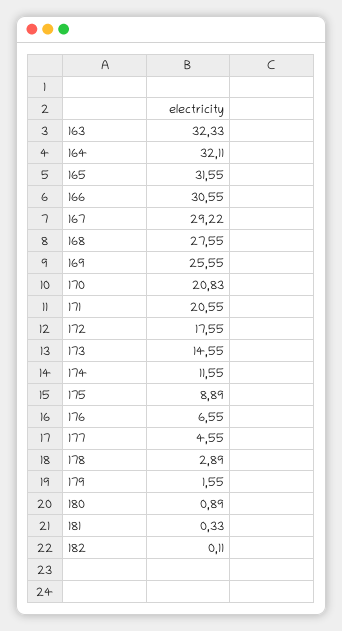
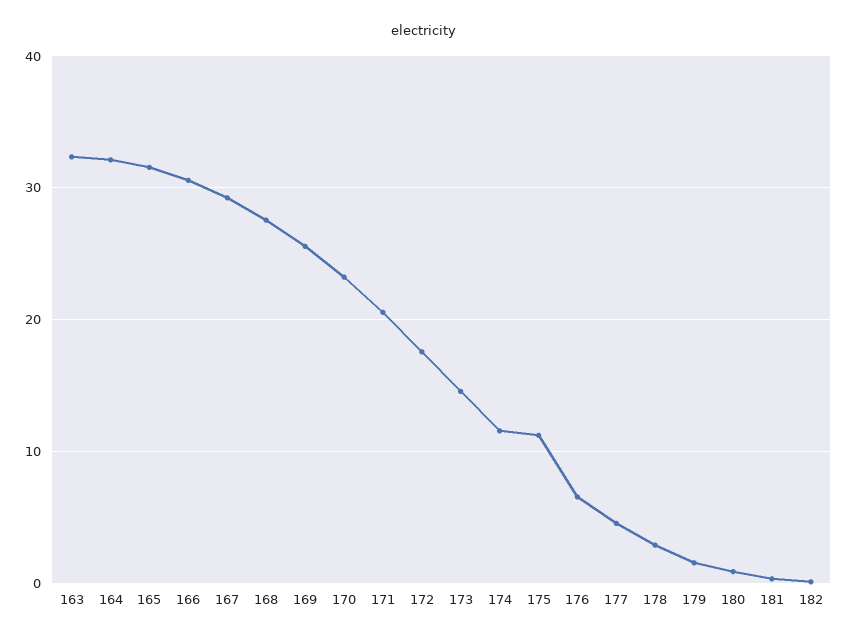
  {
    "163": 32.33,
    "164": 32.11,
    "165": 31.55,
    "166": 30.55,
    "167": 29.22,
    "168": 27.55,
    "169": 25.55,
-   "170": 20.83,
+   "170": 23,
    "171": 20.55,
    "172": 17.55,
    "173": 14.55,
    "174": 11.55,
-   "175": 8.89,
+   "175": 11,
    "176": 6.55,
    "177": 4.55,
    "178": 2.89,
    "179": 1.55,
    "180": 0.89,
    "181": 0.33,
    "182": 0.11
  }

